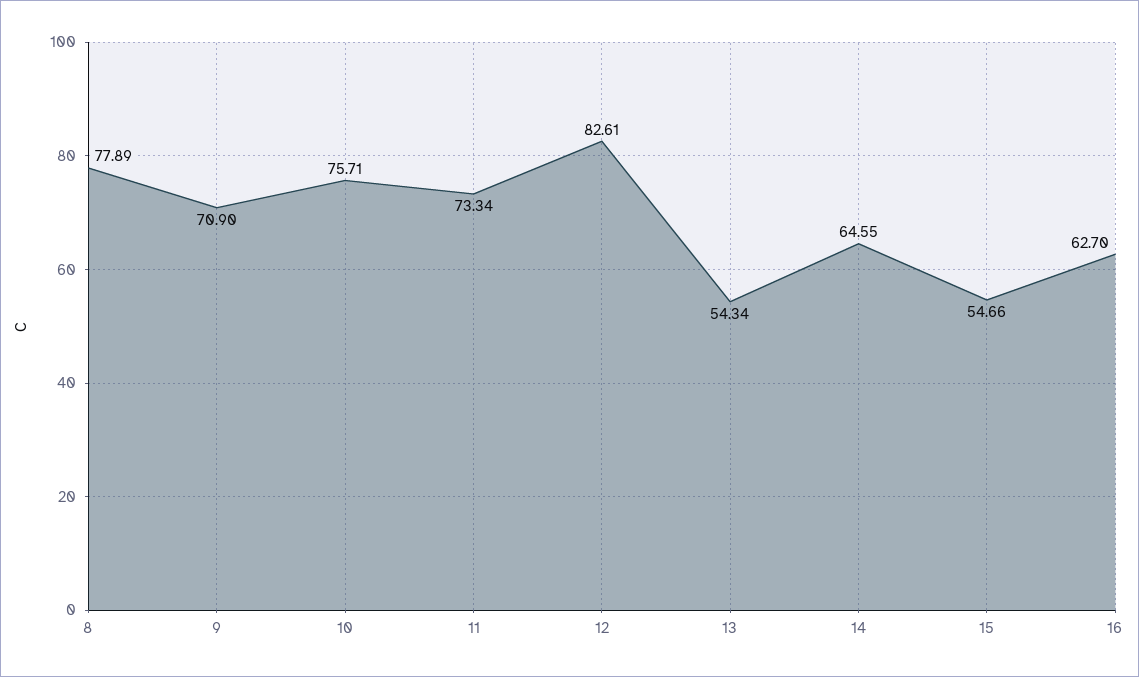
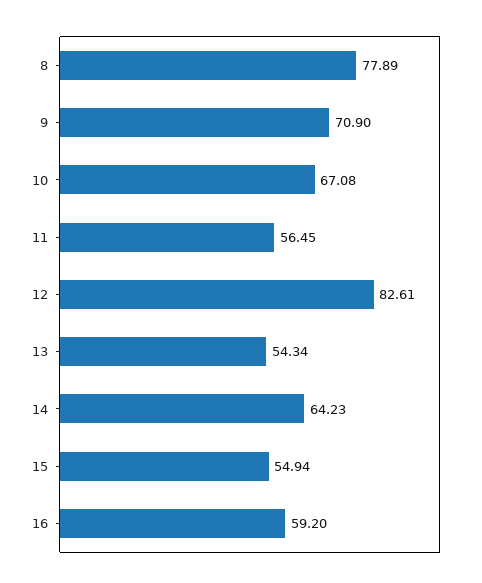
  {
    "8": 77.89,
    "9": 70.9,
-   "10": 75.71,
+   "10": 67.08,
-   "11": 73.34,
+   "11": 56.45,
    "12": 82.61,
    "13": 54.34,
-   "14": 64.55,
+   "14": 64.23,
-   "15": 54.66,
+   "15": 54.94,
-   "16": 62.7
+   "16": 59.2
  }

